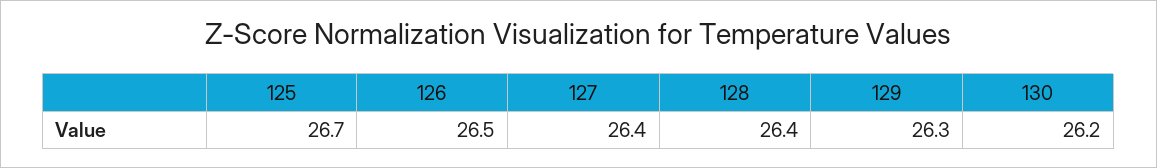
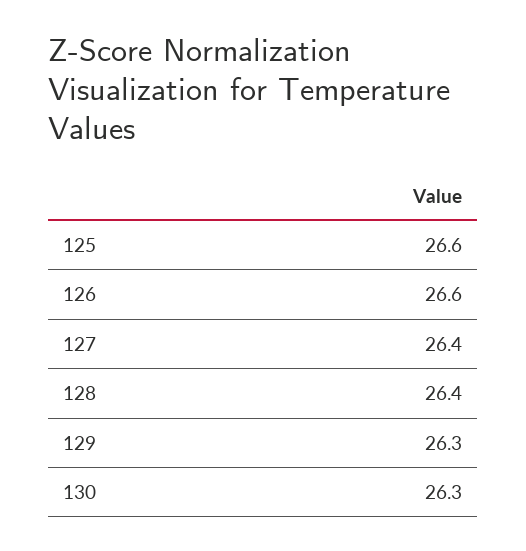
  {
-   "125": 26.7,
+   "125": 26.6,
-   "126": 26.5,
+   "126": 26.6,
    "127": 26.4,
    "128": 26.4,
    "129": 26.3,
-   "130": 26.2
+   "130": 26.3
  }

